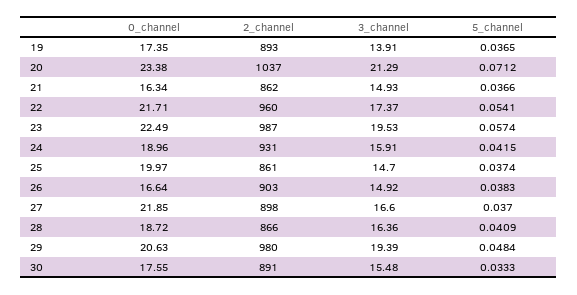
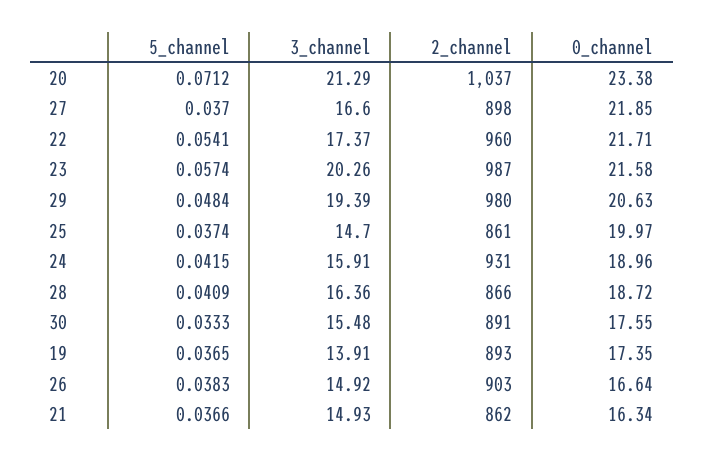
  {
    "0_channel": {
      "19": 17.35,
      "20": 23.38,
      "21": 16.34,
      "22": 21.71,
-     "23": 22.49,
+     "23": 21.58,
      "24": 18.96,
      "25": 19.97,
      "26": 16.64,
      "27": 21.85,
      "28": 18.72,
      "29": 20.63,
      "30": 17.55
    },
    "2_channel": {
      "19": 893,
      "20": 1037,
      "21": 862,
      "22": 960,
      "23": 987,
      "24": 931,
      "25": 861,
      "26": 903,
      "27": 898,
      "28": 866,
      "29": 980,
      "30": 891
    },
    "3_channel": {
      "19": 13.91,
      "20": 21.29,
      "21": 14.93,
      "22": 17.37,
-     "23": 19.53,
+     "23": 20.26,
      "24": 15.91,
      "25": 14.7,
      "26": 14.92,
      "27": 16.6,
      "28": 16.36,
      "29": 19.39,
      "30": 15.48
    },
    "5_channel": {
      "19": 0.0365,
      "20": 0.0712,
      "21": 0.0366,
      "22": 0.0541,
      "23": 0.0574,
      "24": 0.0415,
      "25": 0.0374,
      "26": 0.0383,
      "27": 0.037,
      "28": 0.0409,
      "29": 0.0484,
      "30": 0.0333
    }
  }

